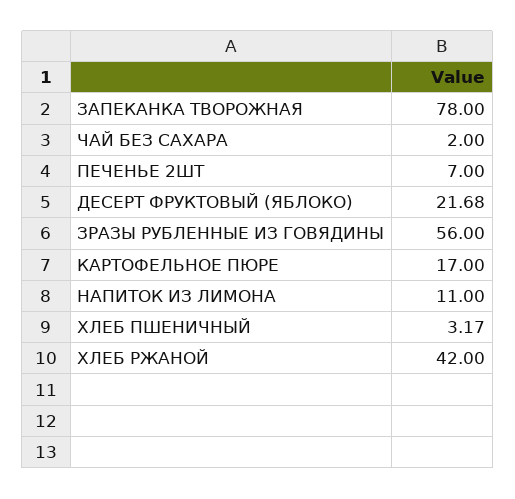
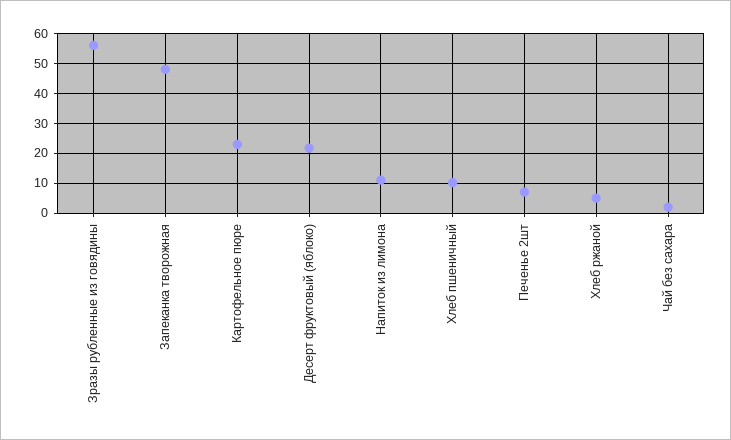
  {
-   "ЗАПЕКАНКА ТВОРОЖНАЯ": 78,
+   "ЗАПЕКАНКА ТВОРОЖНАЯ": 47.5,
    "ЧАЙ БЕЗ САХАРА": 2,
    "ПЕЧЕНЬЕ 2ШТ": 7,
    "ДЕСЕРТ ФРУКТОВЫЙ (ЯБЛОКО)": 21.68,
    "ЗРАЗЫ РУБЛЕННЫЕ ИЗ ГОВЯДИНЫ": 56,
-   "КАРТОФЕЛЬНОЕ ПЮРЕ": 17,
+   "КАРТОФЕЛЬНОЕ ПЮРЕ": 22.5,
    "НАПИТОК ИЗ ЛИМОНА": 11,
-   "ХЛЕБ ПШЕНИЧНЫЙ": 3.17,
+   "ХЛЕБ ПШЕНИЧНЫЙ": 10,
-   "ХЛЕБ РЖАНОЙ": 42
+   "ХЛЕБ РЖАНОЙ": 5
  }

